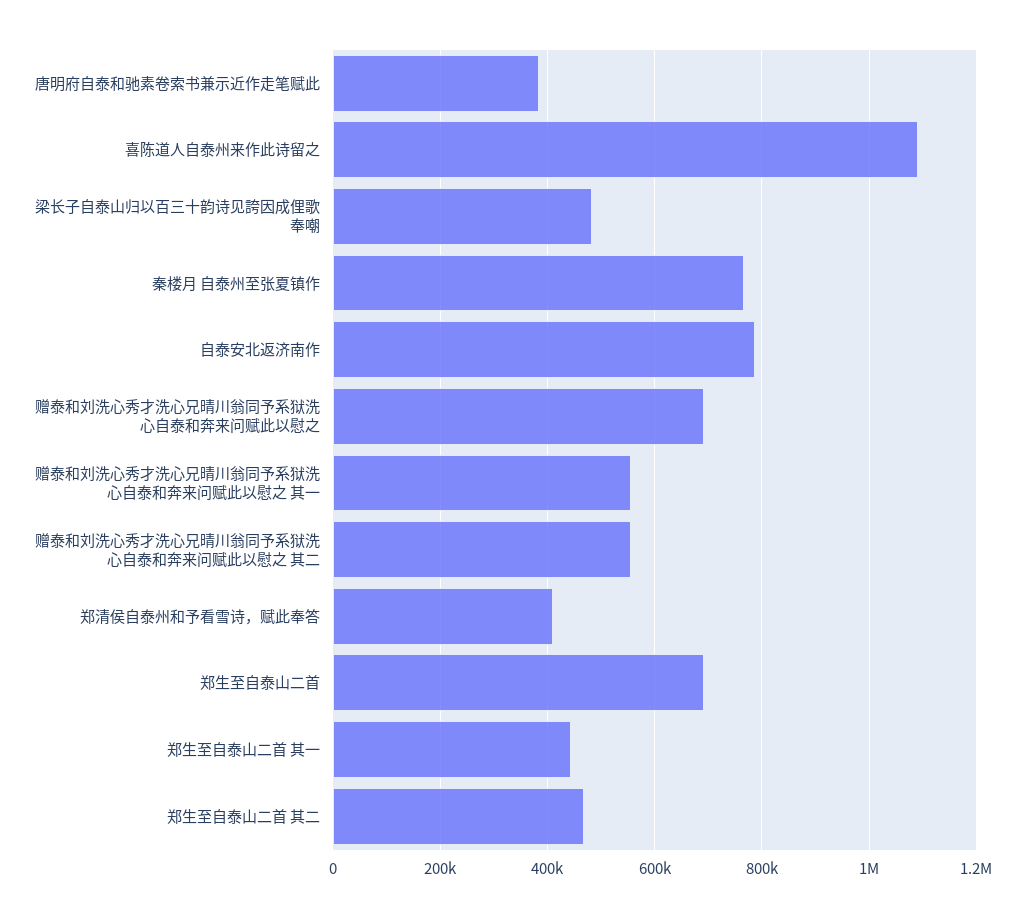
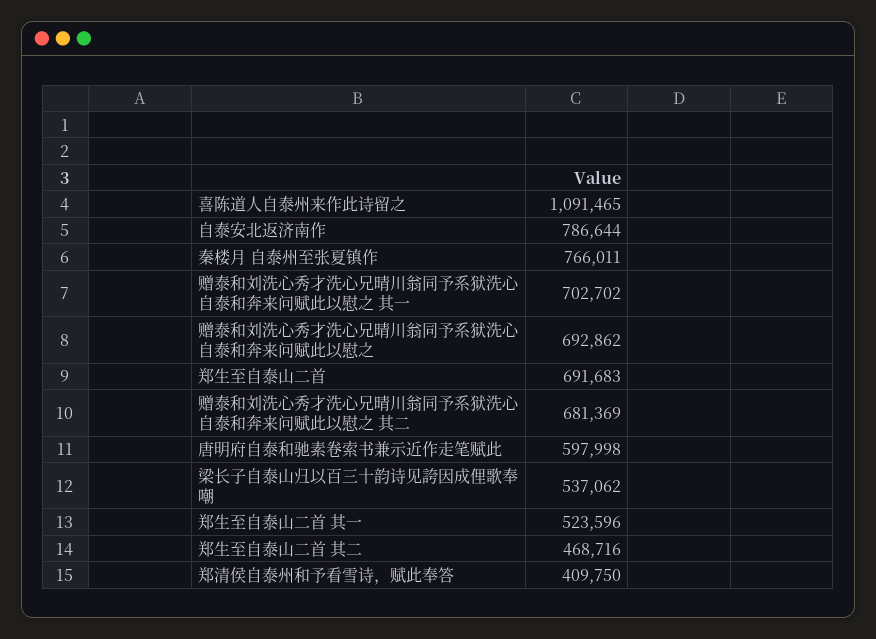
  {
-   "唐明府自泰和驰素卷索书兼示近作走笔赋此": 380000,
+   "唐明府自泰和驰素卷索书兼示近作走笔赋此": 597998,
    "喜陈道人自泰州来作此诗留之": 1091465,
-   "梁长子自泰山归以百三十韵诗见誇因成俚歌奉嘲": 480000,
+   "梁长子自泰山归以百三十韵诗见誇因成俚歌奉嘲": 537062,
    "秦楼月 自泰州至张夏镇作": 766011,
    "自泰安北返济南作": 786644,
    "赠泰和刘洗心秀才洗心兄晴川翁同予系狱洗心自泰和奔来问赋此以慰之": 692862,
-   "赠泰和刘洗心秀才洗心兄晴川翁同予系狱洗心自泰和奔来问赋此以慰之 其一": 560000,
+   "赠泰和刘洗心秀才洗心兄晴川翁同予系狱洗心自泰和奔来问赋此以慰之 其一": 702702,
-   "赠泰和刘洗心秀才洗心兄晴川翁同予系狱洗心自泰和奔来问赋此以慰之 其二": 560000,
+   "赠泰和刘洗心秀才洗心兄晴川翁同予系狱洗心自泰和奔来问赋此以慰之 其二": 681369,
    "郑清侯自泰州和予看雪诗，赋此奉答": 409750,
    "郑生至自泰山二首": 691683,
-   "郑生至自泰山二首 其一": 440000,
+   "郑生至自泰山二首 其一": 523596,
    "郑生至自泰山二首 其二": 468716
  }

